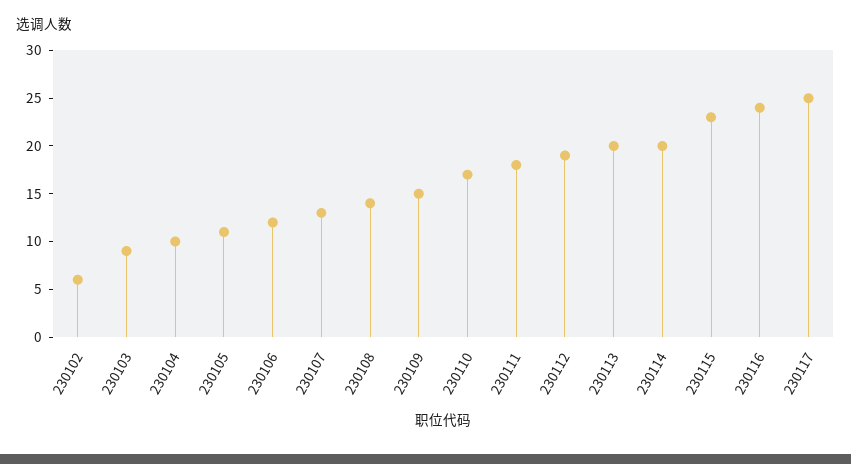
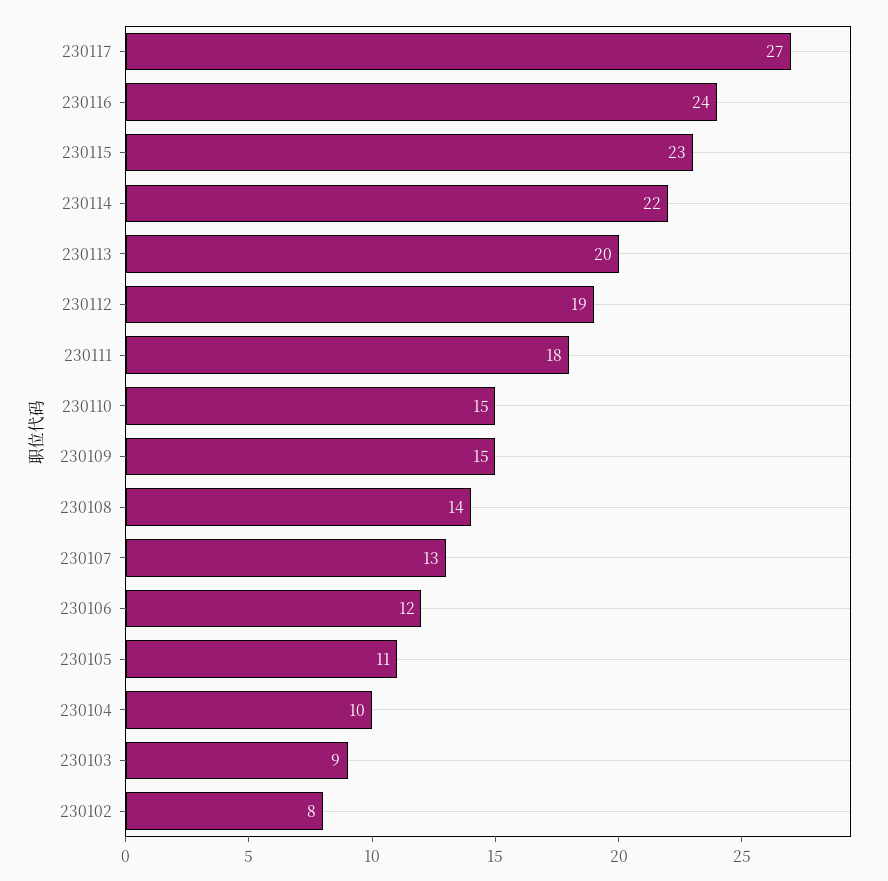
  {
-   "230102": 6,
+   "230102": 8,
    "230103": 9,
    "230104": 10,
    "230105": 11,
    "230106": 12,
    "230107": 13,
    "230108": 14,
    "230109": 15,
-   "230110": 17,
+   "230110": 15,
    "230111": 18,
    "230112": 19,
    "230113": 20,
-   "230114": 20,
+   "230114": 22,
    "230115": 23,
    "230116": 24,
-   "230117": 25
+   "230117": 27
  }

